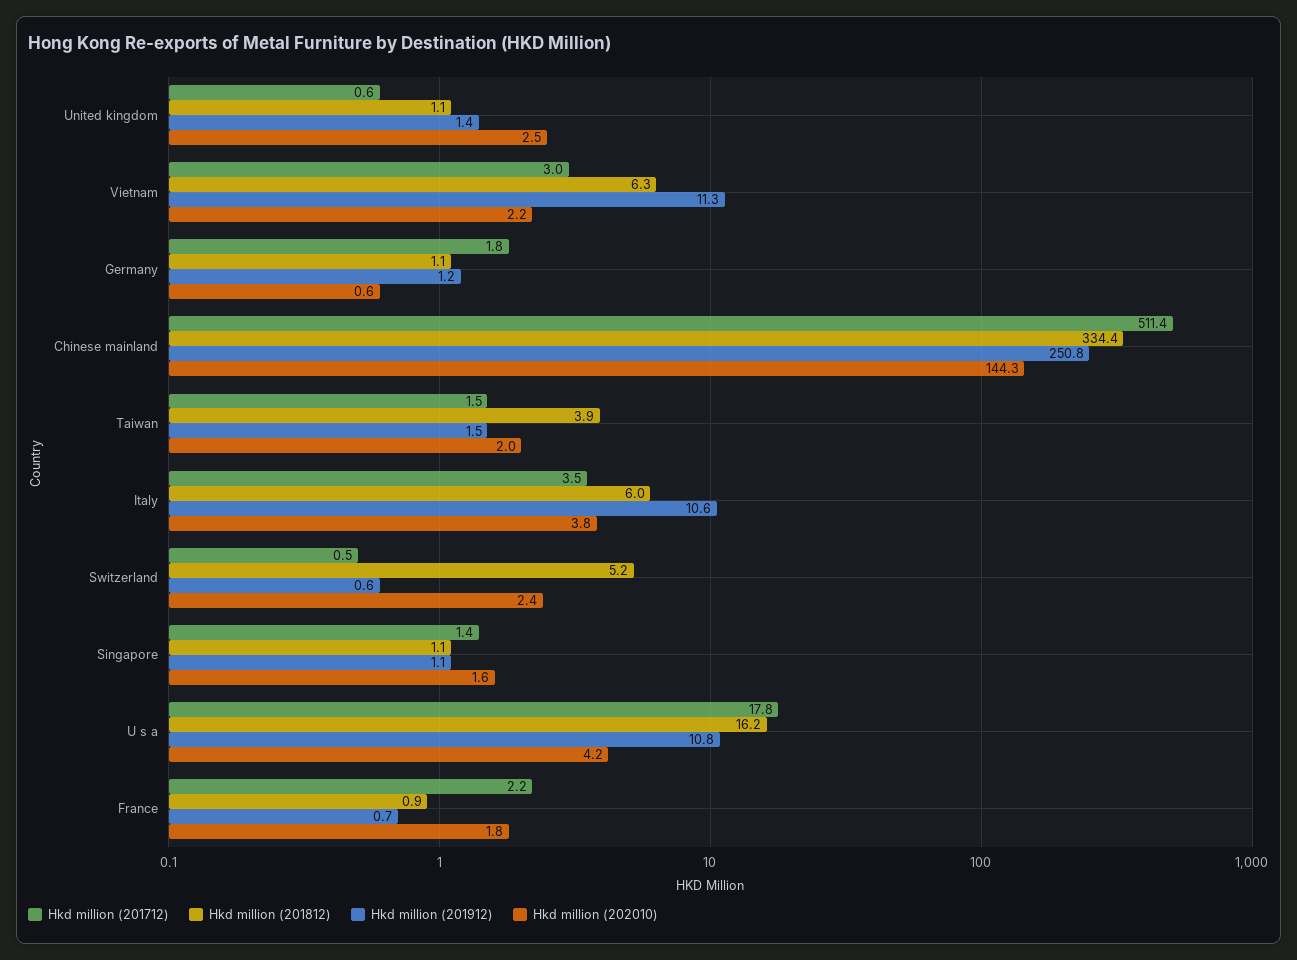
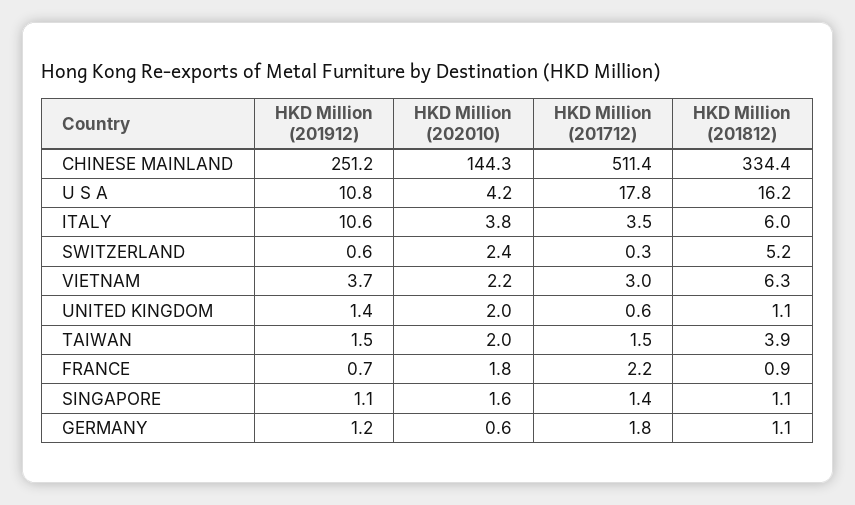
  {
    "Hkd million (201712)": {
      "United kingdom": 0.6,
      "Vietnam": 3,
      "Germany": 1.8,
      "Chinese mainland": 511.4,
      "Taiwan": 1.5,
      "Italy": 3.5,
-     "Switzerland": 0.5,
+     "Switzerland": 0.3,
      "Singapore": 1.4,
      "U s a": 17.8,
      "France": 2.2
    },
    "Hkd million (201812)": {
      "United kingdom": 1.1,
      "Vietnam": 6.3,
      "Germany": 1.1,
      "Chinese mainland": 334.4,
      "Taiwan": 3.9,
      "Italy": 6,
      "Switzerland": 5.2,
      "Singapore": 1.1,
      "U s a": 16.2,
      "France": 0.9
    },
    "Hkd million (201912)": {
      "United kingdom": 1.4,
-     "Vietnam": 11.3,
+     "Vietnam": 3.7,
      "Germany": 1.2,
-     "Chinese mainland": 250.8,
+     "Chinese mainland": 251.2,
      "Taiwan": 1.5,
      "Italy": 10.6,
      "Switzerland": 0.6,
      "Singapore": 1.1,
      "U s a": 10.8,
      "France": 0.7
    },
    "Hkd million (202010)": {
-     "United kingdom": 2.5,
+     "United kingdom": 2,
      "Vietnam": 2.2,
      "Germany": 0.6,
      "Chinese mainland": 144.3,
      "Taiwan": 2,
      "Italy": 3.8,
      "Switzerland": 2.4,
      "Singapore": 1.6,
      "U s a": 4.2,
      "France": 1.8
    }
  }

